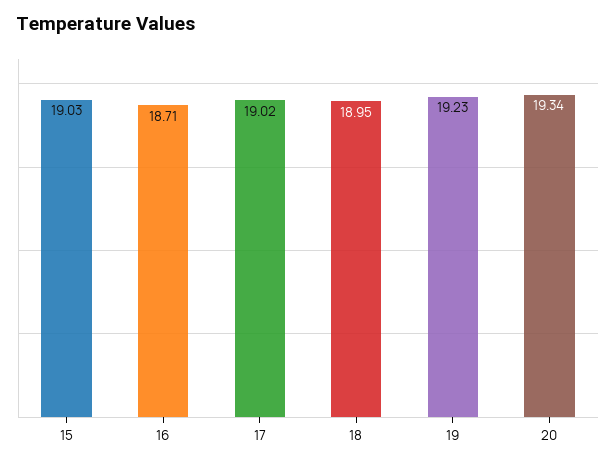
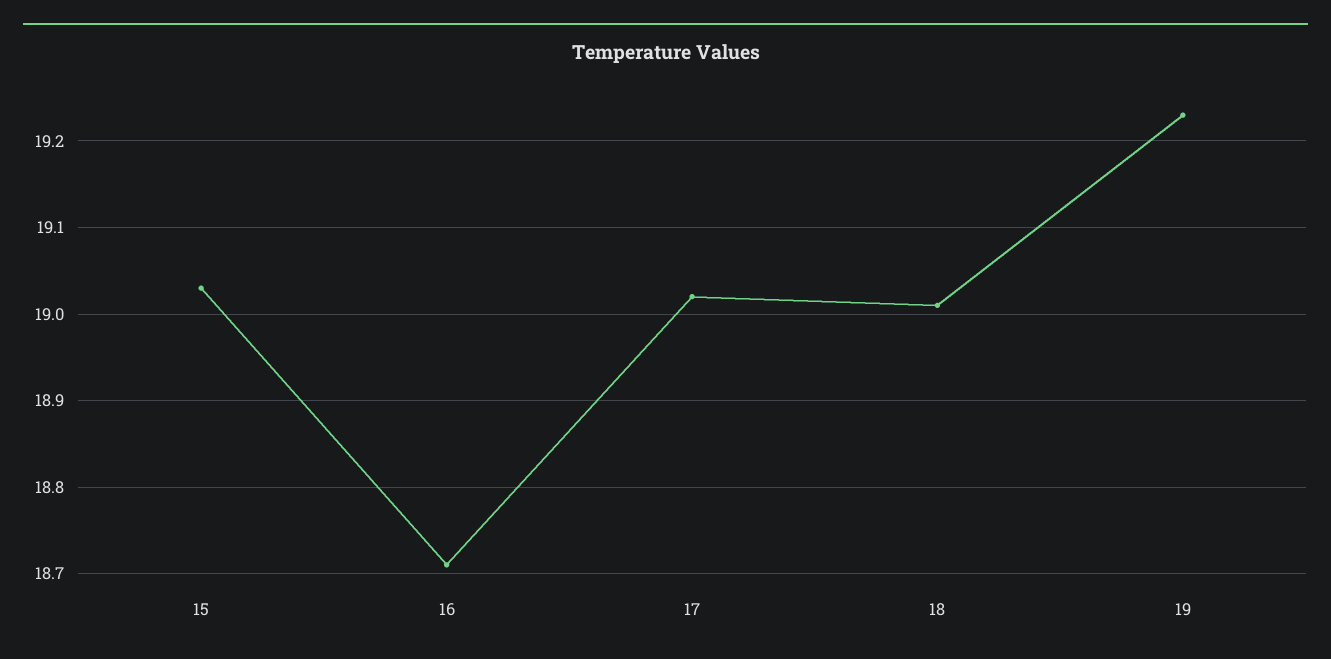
  {
    "15": 19.03,
    "16": 18.71,
    "17": 19.02,
-   "18": 18.95,
+   "18": 19.01,
-   "19": 19.23,
+   "19": 19.23
-   "20": 19.34
  }

